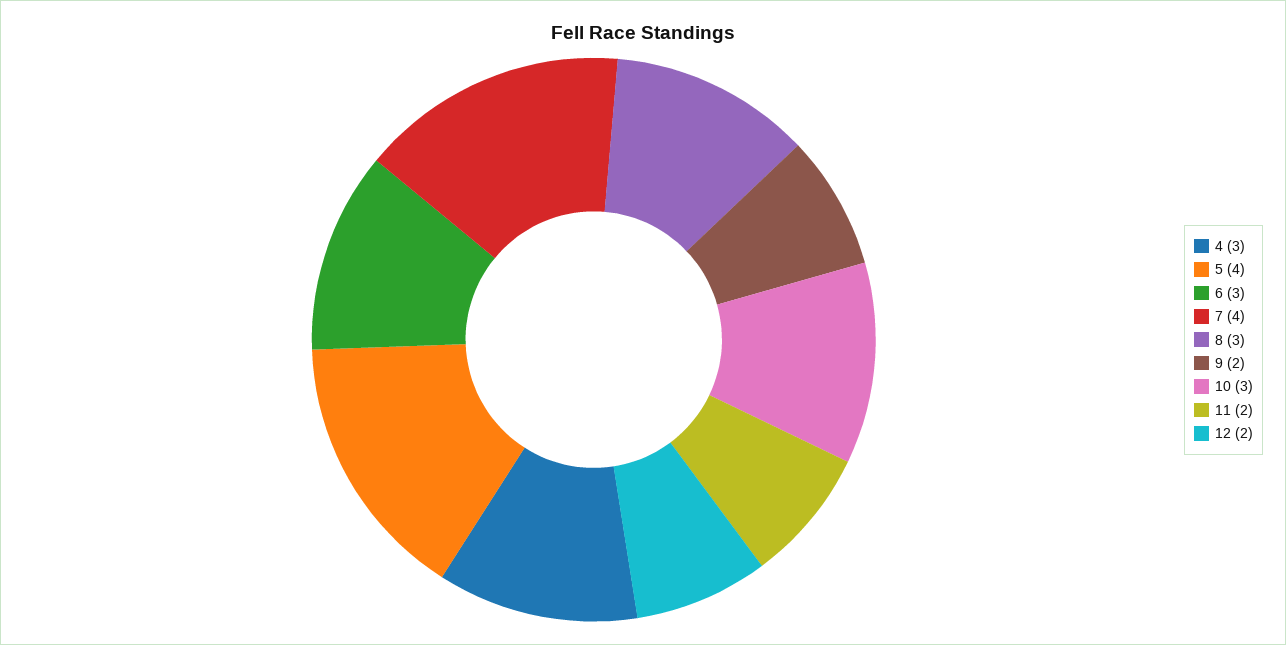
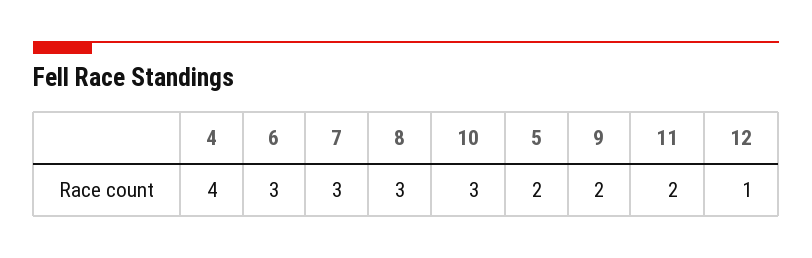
  {
-   "4": 3,
+   "4": 4,
-   "5": 4,
+   "5": 2,
    "6": 3,
-   "7": 4,
+   "7": 3,
    "8": 3,
    "9": 2,
    "10": 3,
    "11": 2,
-   "12": 2
+   "12": 1
  }

